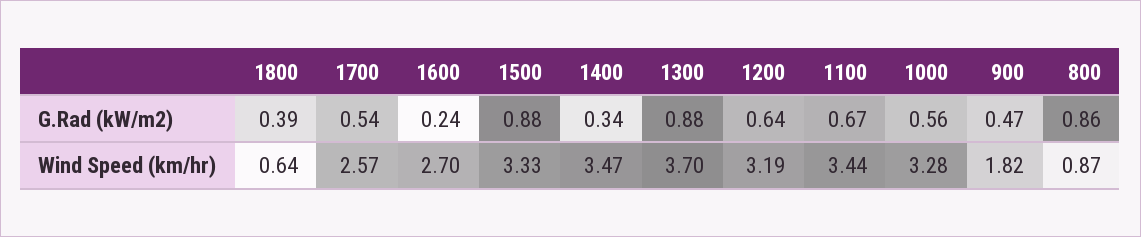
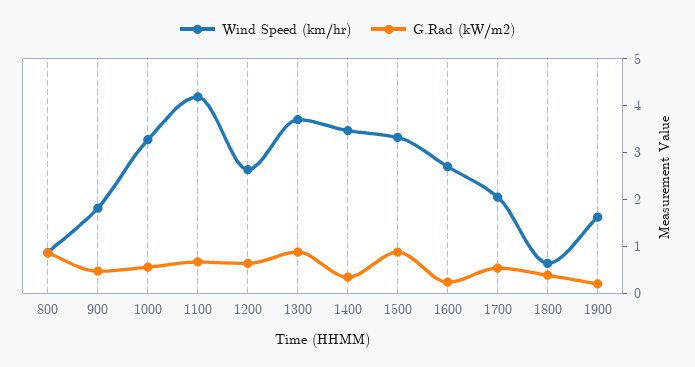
  {
    "G.Rad (kW/m2)": {
      "1800": 0.39,
      "1700": 0.54,
      "1600": 0.24,
      "1500": 0.88,
      "1400": 0.34,
      "1300": 0.88,
      "1200": 0.64,
      "1100": 0.67,
      "1000": 0.56,
      "900": 0.47,
-     "800": 0.86
+     "800": 0.86,
+     "1900": 0.2
    },
    "Wind Speed (km/hr)": {
      "1800": 0.64,
-     "1700": 2.57,
+     "1700": 2,
      "1600": 2.7,
      "1500": 3.33,
      "1400": 3.47,
      "1300": 3.7,
-     "1200": 3.19,
+     "1200": 2.6,
-     "1100": 3.44,
+     "1100": 4.2,
      "1000": 3.28,
      "900": 1.82,
-     "800": 0.87
+     "800": 0.87,
+     "1900": 1.6
    }
  }

